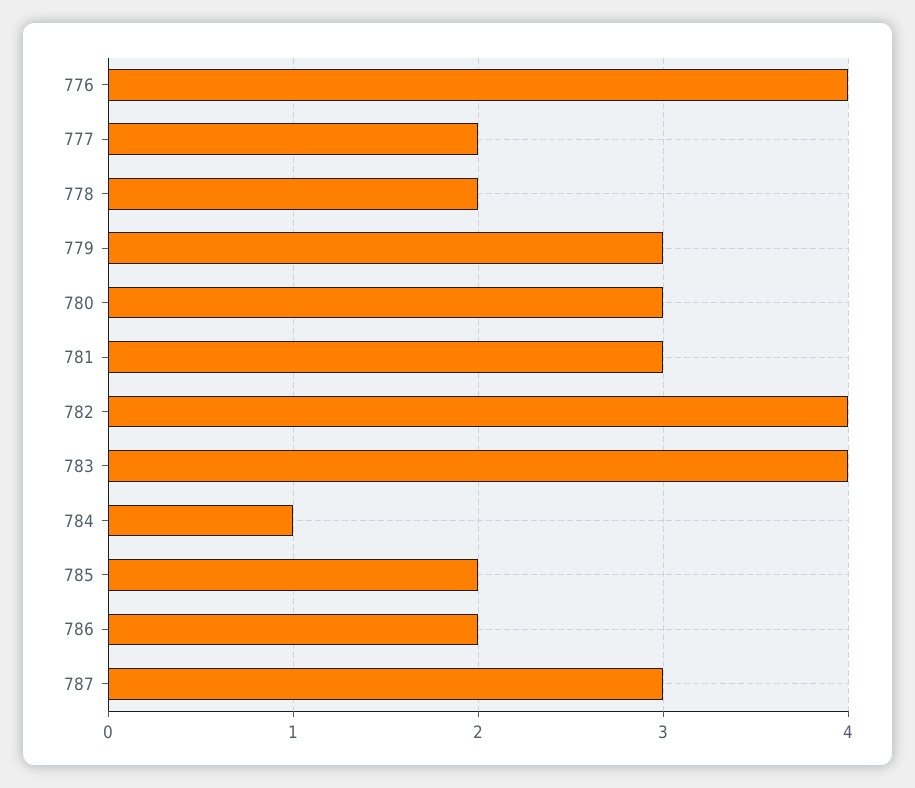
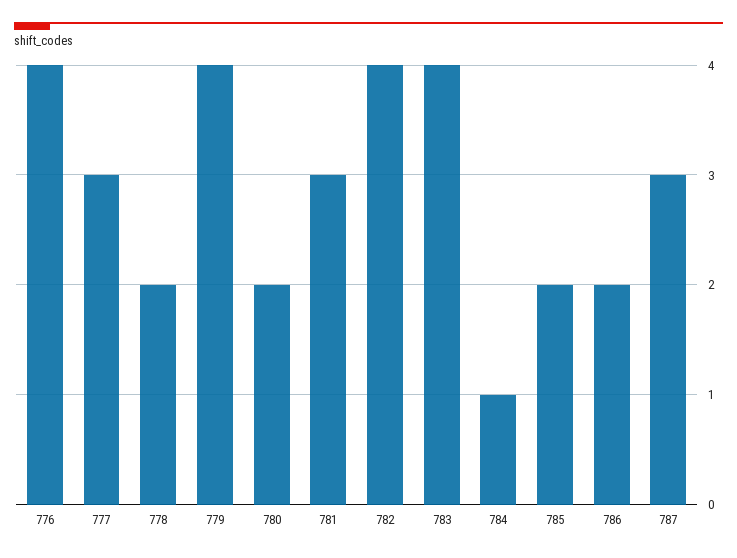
  {
    "776": 4,
-   "777": 2,
+   "777": 3,
    "778": 2,
-   "779": 3,
+   "779": 4,
-   "780": 3,
+   "780": 2,
    "781": 3,
    "782": 4,
    "783": 4,
    "784": 1,
    "785": 2,
    "786": 2,
    "787": 3
  }

